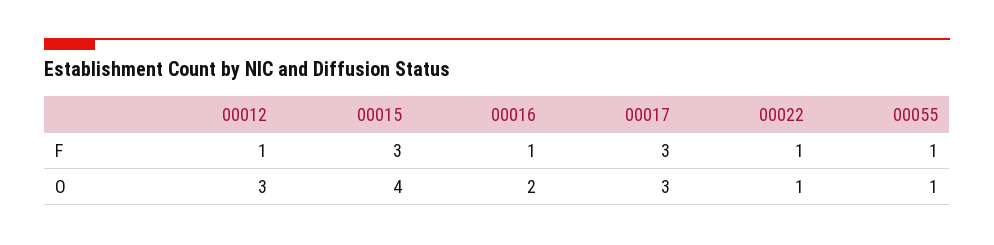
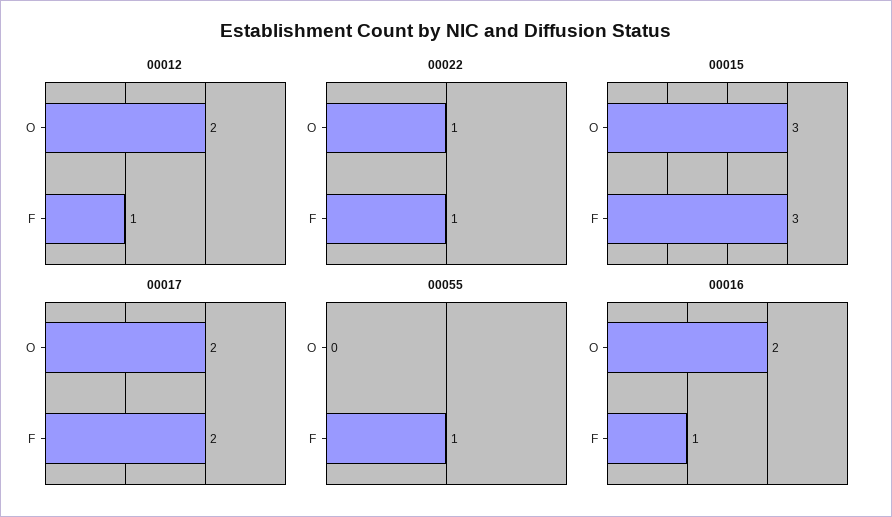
  {
    "00012": {
      "F": 1,
-     "O": 3
+     "O": 2
    },
    "00015": {
      "F": 3,
-     "O": 4
+     "O": 3
    },
    "00016": {
      "F": 1,
      "O": 2
    },
    "00017": {
-     "F": 3,
+     "F": 2,
-     "O": 3
+     "O": 2
    },
    "00022": {
      "F": 1,
      "O": 1
    },
    "00055": {
      "F": 1,
-     "O": 1
+     "O": 0
    }
  }

